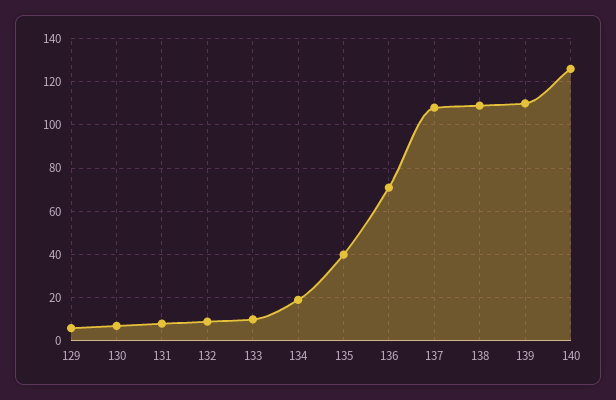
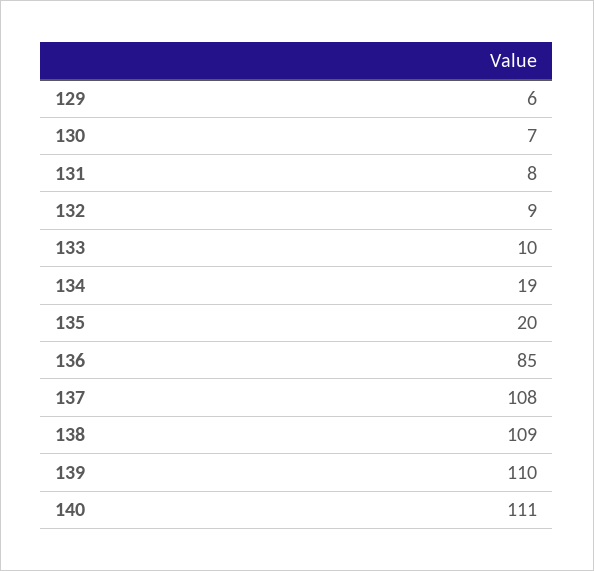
  {
    "129": 6,
    "130": 7,
    "131": 8,
    "132": 9,
    "133": 10,
    "134": 19,
-   "135": 40,
+   "135": 20,
-   "136": 70,
+   "136": 85,
    "137": 108,
    "138": 109,
    "139": 110,
-   "140": 125
+   "140": 111
  }

